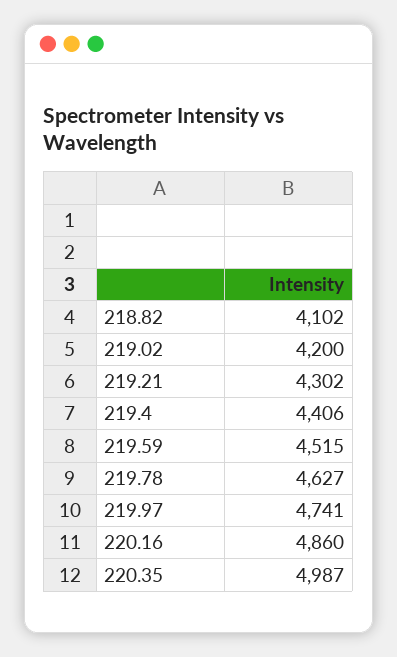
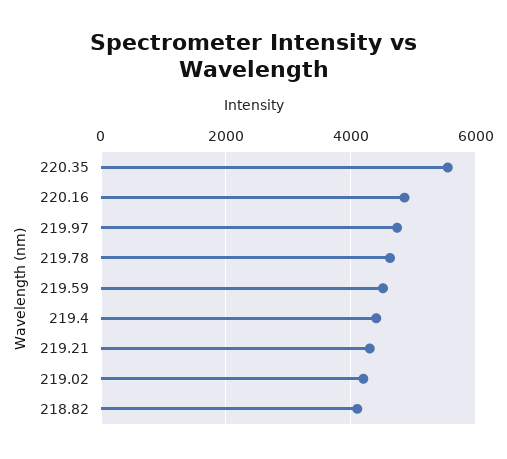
  {
    "218.82": 4102,
    "219.02": 4200,
    "219.21": 4302,
    "219.4": 4406,
    "219.59": 4515,
    "219.78": 4627,
    "219.97": 4741,
    "220.16": 4860,
-   "220.35": 4987
+   "220.35": 5600
  }

